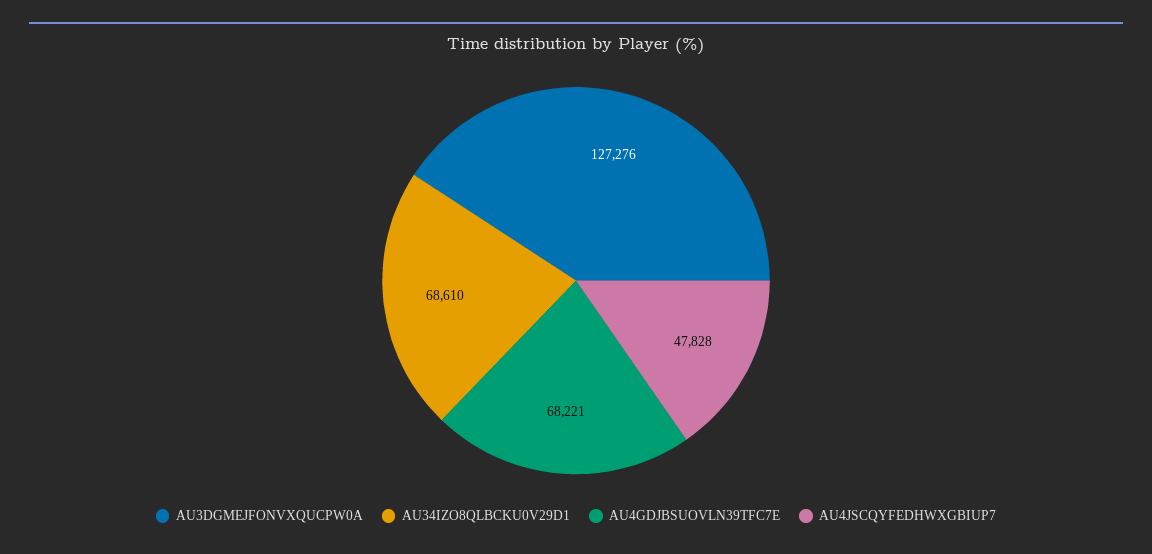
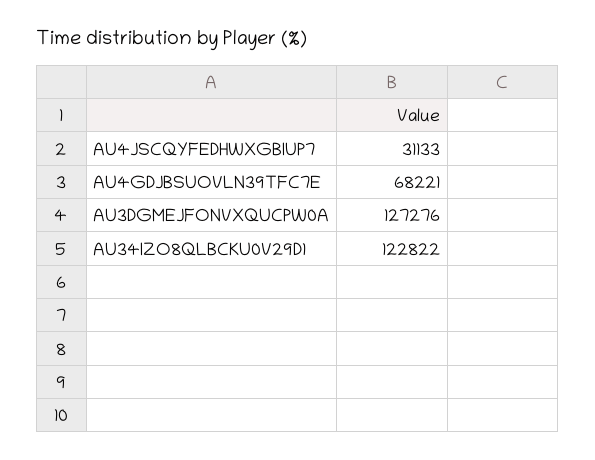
  {
    "AU3DGMEJFONVXQUCPW0A": 127276,
-   "AU34IZO8QLBCKU0V29D1": 68610,
+   "AU34IZO8QLBCKU0V29D1": 122822,
    "AU4GDJBSUOVLN39TFC7E": 68221,
-   "AU4JSCQYFEDHWXGBIUP7": 47828
+   "AU4JSCQYFEDHWXGBIUP7": 31133
  }

